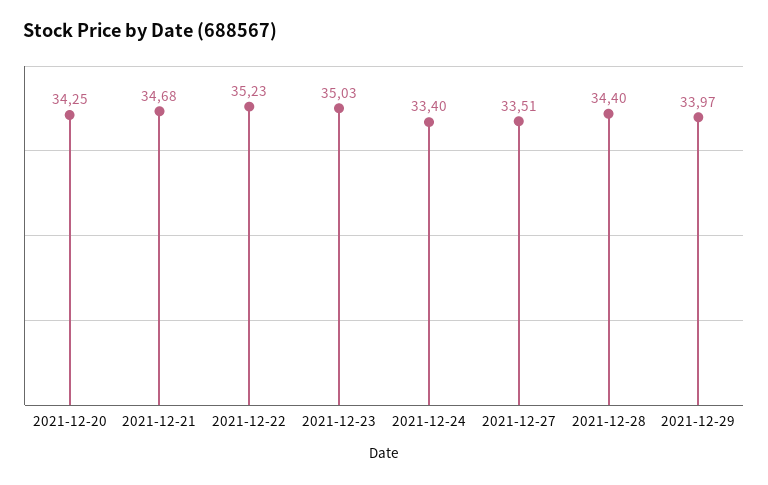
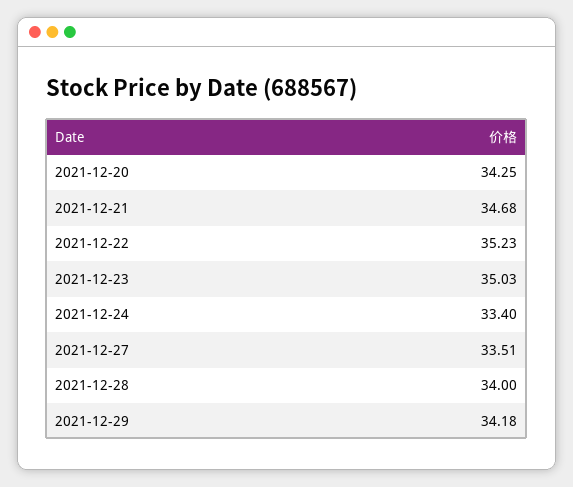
  {
    "2021-12-20": 34.25,
    "2021-12-21": 34.68,
    "2021-12-22": 35.23,
    "2021-12-23": 35.03,
    "2021-12-24": 33.4,
    "2021-12-27": 33.51,
-   "2021-12-28": 34.4,
+   "2021-12-28": 34,
-   "2021-12-29": 33.97
+   "2021-12-29": 34.18
  }

